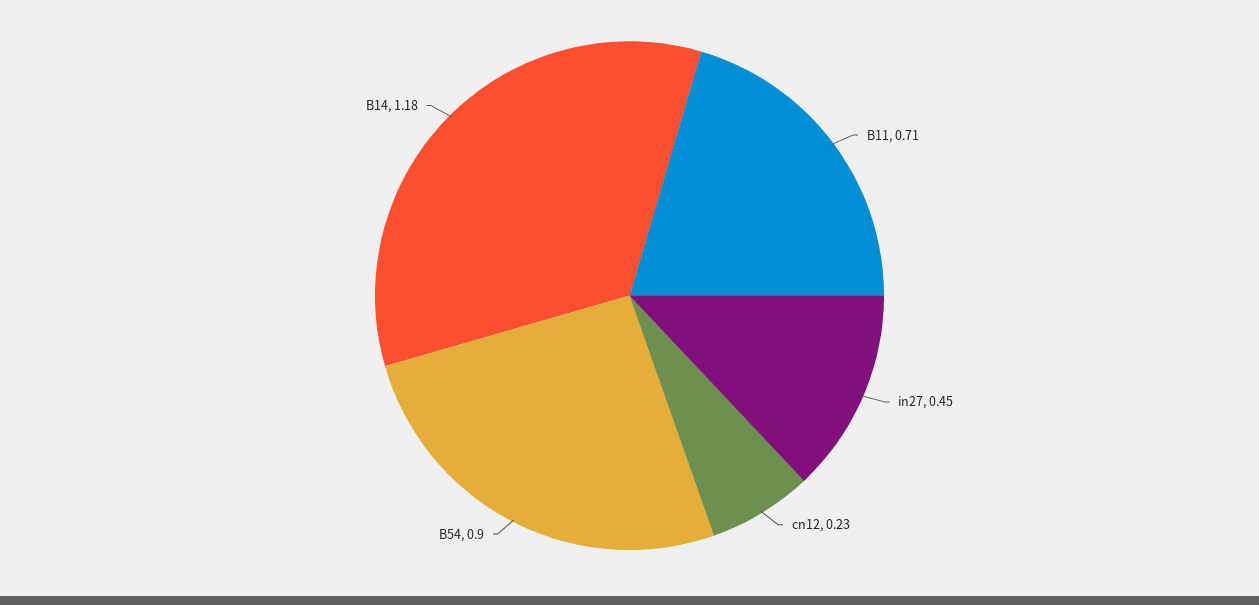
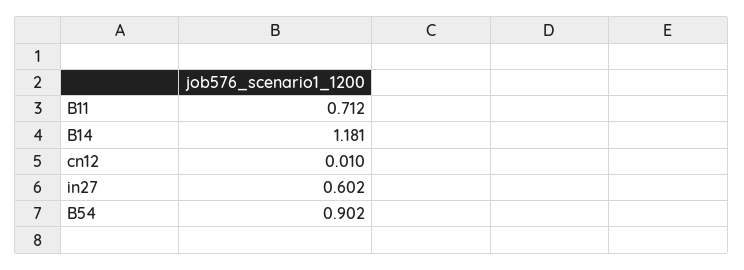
  {
    "B11": 0.712,
-   "in27": 0.45,
+   "in27": 0.602,
-   "cn12": 0.23,
+   "cn12": 0.01,
    "B54": 0.902,
    "B14": 1.181
  }

